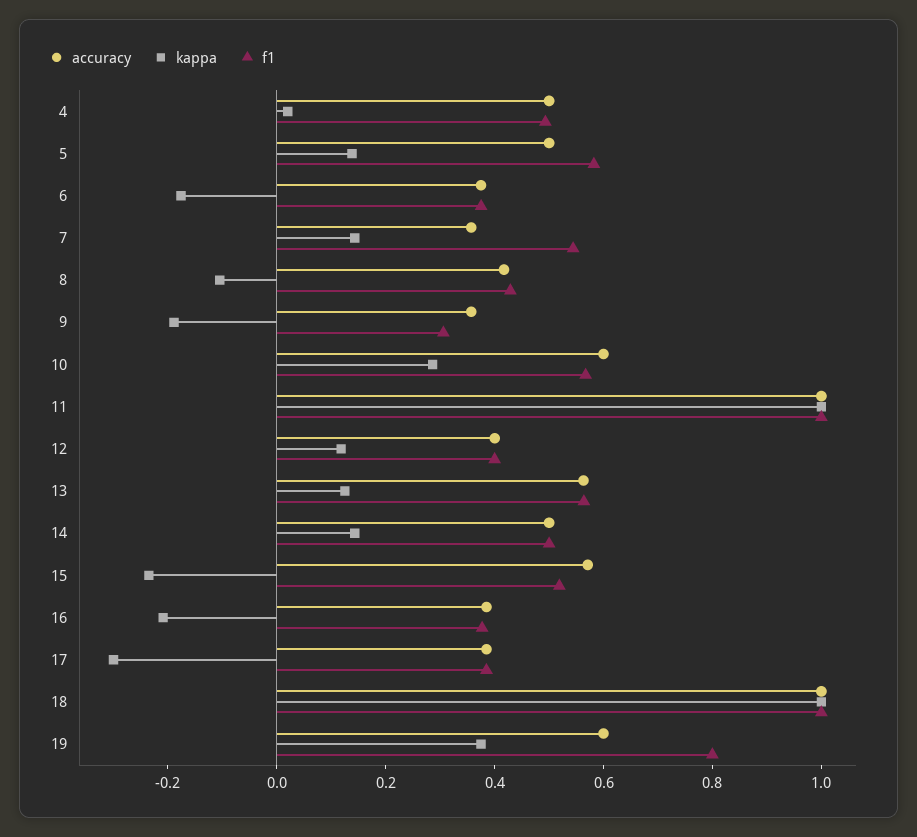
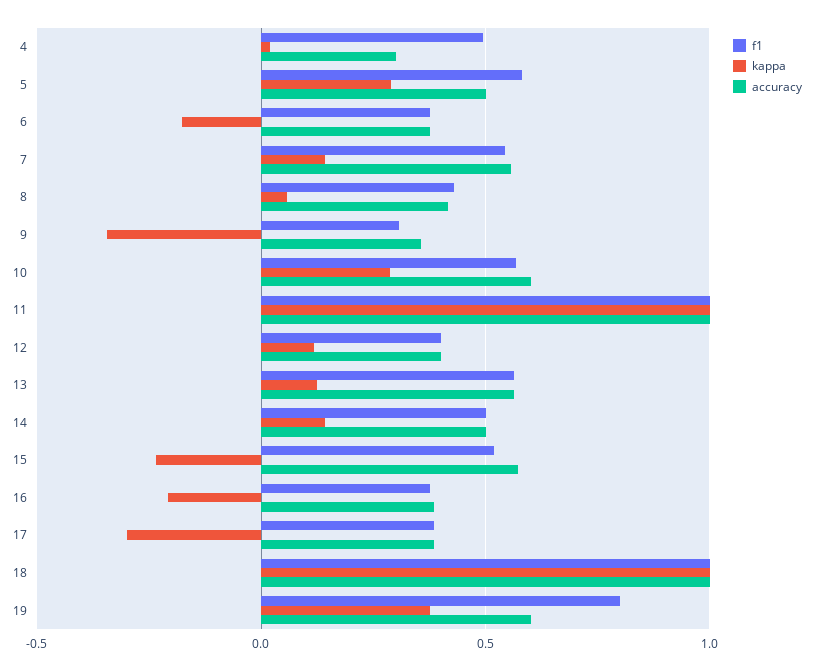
  {
    "accuracy": {
-     "4": 0.5,
+     "4": 0.3,
      "5": 0.5,
      "6": 0.4,
-     "7": 0.35,
+     "7": 0.55,
      "8": 0.4,
      "9": 0.35,
      "10": 0.6,
      "11": 1,
      "12": 0.4,
      "13": 0.55,
      "14": 0.5,
      "15": 0.55,
      "16": 0.4,
      "17": 0.4,
      "18": 1,
      "19": 0.6
    },
    "kappa": {
      "4": 0,
-     "5": 0.15,
+     "5": 0.3,
      "6": -0.2,
      "7": 0.15,
-     "8": -0.1,
+     "8": 0.05,
-     "9": -0.2,
+     "9": -0.35,
      "10": 0.3,
      "11": 1,
      "12": 0.1,
      "13": 0.15,
      "14": 0.15,
      "15": -0.25,
      "16": -0.2,
      "17": -0.3,
      "18": 1,
      "19": 0.4
    },
    "f1": {
      "4": 0.5,
      "5": 0.6,
      "6": 0.4,
      "7": 0.55,
      "8": 0.45,
      "9": 0.3,
      "10": 0.55,
      "11": 1,
      "12": 0.4,
      "13": 0.55,
      "14": 0.5,
      "15": 0.5,
      "16": 0.4,
      "17": 0.4,
      "18": 1,
      "19": 0.8
    }
  }

